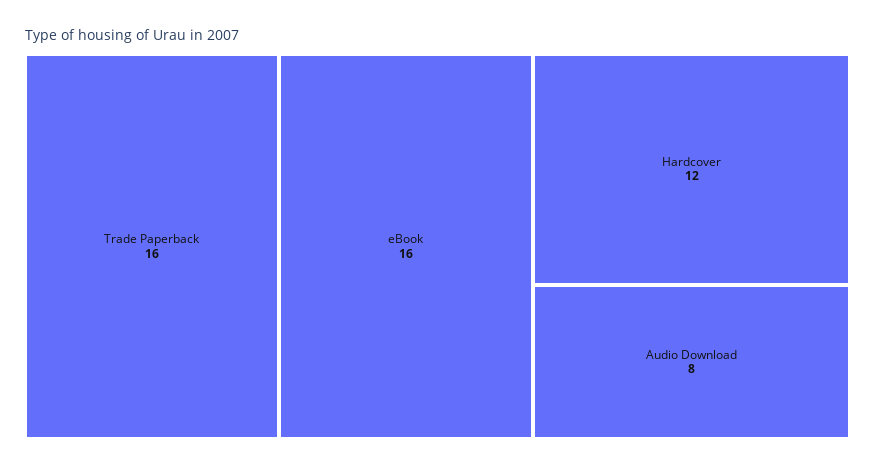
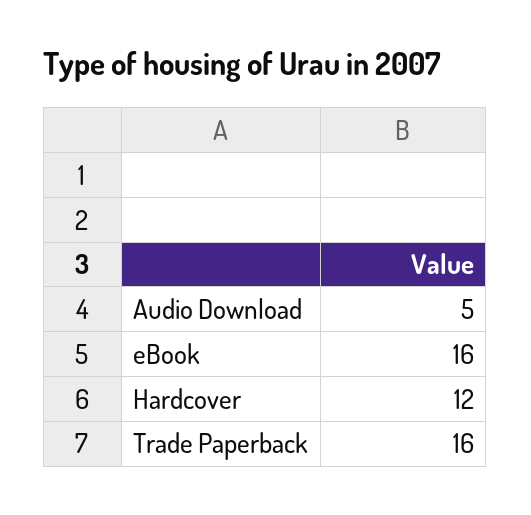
  {
    "Trade Paperback": 16,
    "eBook": 16,
    "Hardcover": 12,
-   "Audio Download": 8
+   "Audio Download": 5
  }

